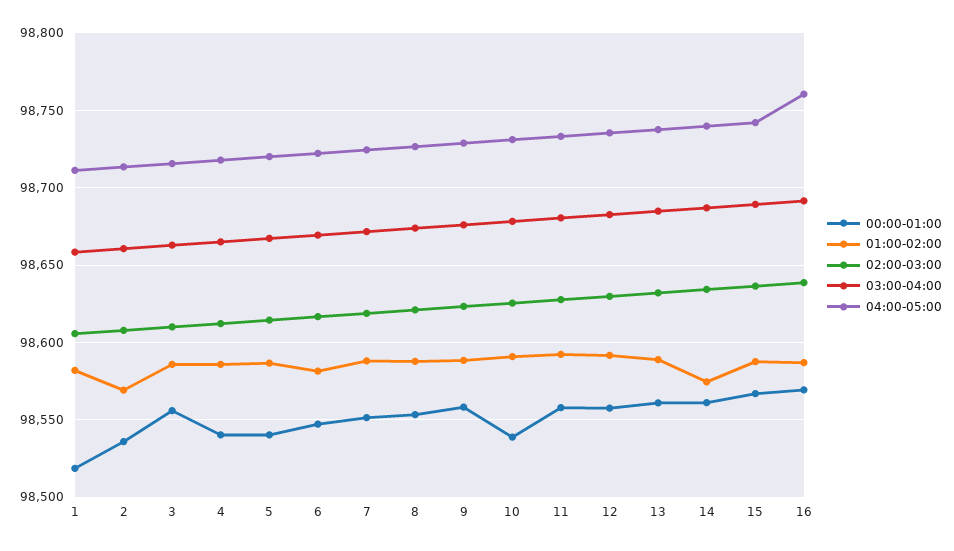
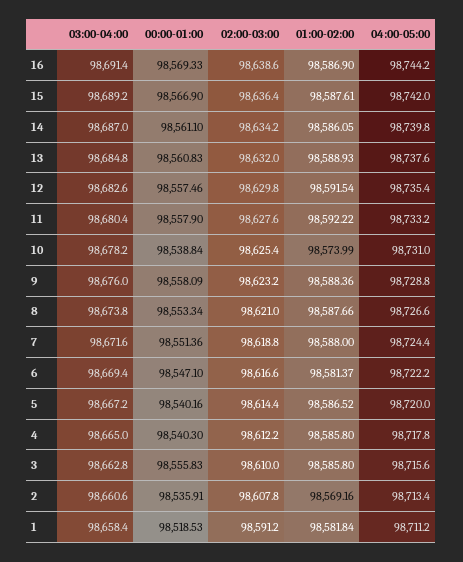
  {
    "00:00-01:00": {
      "1": 98518.53,
      "2": 98535.91,
      "3": 98555.83,
      "4": 98540.3,
      "5": 98540.16,
      "6": 98547.1,
      "7": 98551.36,
      "8": 98553.34,
      "9": 98558.09,
      "10": 98538.84,
      "11": 98557.9,
      "12": 98557.46,
      "13": 98560.83,
      "14": 98561.1,
      "15": 98566.9,
      "16": 98569.33
    },
    "01:00-02:00": {
      "1": 98581.84,
      "2": 98569.16,
      "3": 98585.8,
      "4": 98585.8,
      "5": 98586.52,
      "6": 98581.37,
      "7": 98588,
      "8": 98587.66,
      "9": 98588.36,
-     "10": 98590,
+     "10": 98573.99,
      "11": 98592.22,
      "12": 98591.54,
      "13": 98588.93,
-     "14": 98575,
+     "14": 98586.05,
      "15": 98587.61,
      "16": 98586.9
    },
    "02:00-03:00": {
-     "1": 98605,
+     "1": 98591.2,
      "2": 98607.8,
      "3": 98610,
      "4": 98612.2,
      "5": 98614.4,
      "6": 98616.6,
      "7": 98618.8,
      "8": 98621,
      "9": 98623.2,
      "10": 98625.4,
      "11": 98627.6,
      "12": 98629.8,
      "13": 98632,
      "14": 98634.2,
      "15": 98636.4,
      "16": 98638.6
    },
    "03:00-04:00": {
      "1": 98658.4,
      "2": 98660.6,
      "3": 98662.8,
      "4": 98665,
      "5": 98667.2,
      "6": 98669.4,
      "7": 98671.6,
      "8": 98673.8,
      "9": 98676,
      "10": 98678.2,
      "11": 98680.4,
      "12": 98682.6,
      "13": 98684.8,
      "14": 98687,
      "15": 98689.2,
      "16": 98691.4
    },
    "04:00-05:00": {
      "1": 98711.2,
      "2": 98713.4,
      "3": 98715.6,
      "4": 98717.8,
      "5": 98720,
      "6": 98722.2,
      "7": 98724.4,
      "8": 98726.6,
      "9": 98728.8,
      "10": 98731,
      "11": 98733.2,
      "12": 98735.4,
      "13": 98737.6,
      "14": 98739.8,
      "15": 98742,
-     "16": 98760
+     "16": 98744.2
    }
  }

